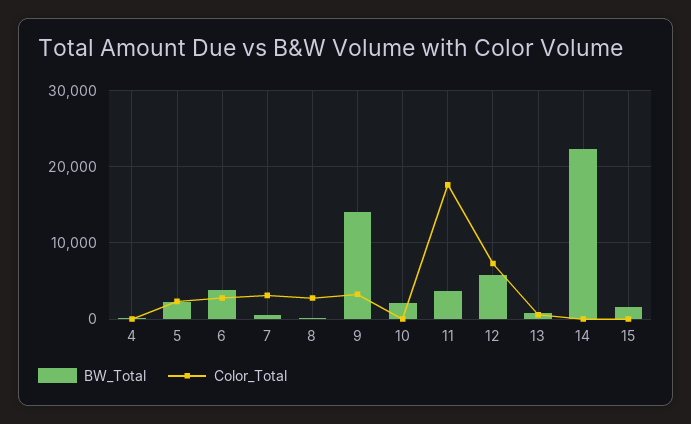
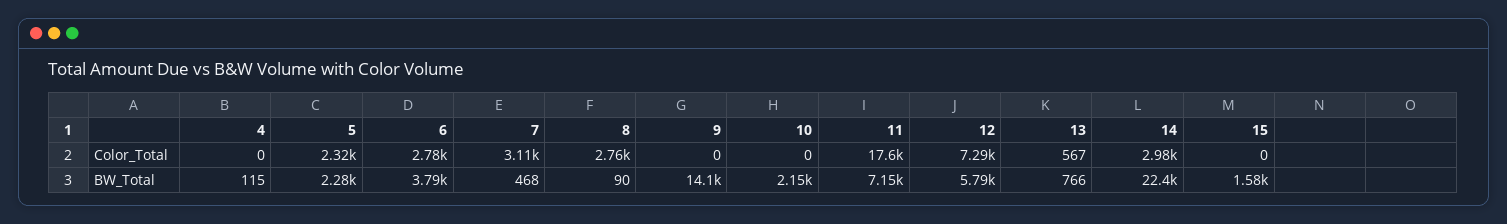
  {
    "BW_Total": {
      "4": 115,
      "5": 2280,
      "6": 3790,
      "7": 468,
      "8": 90,
      "9": 14100,
      "10": 2150,
-     "11": 4000,
+     "11": 7150,
      "12": 5790,
      "13": 766,
      "14": 22400,
      "15": 1580
    },
    "Color_Total": {
      "4": 0,
      "5": 2320,
      "6": 2780,
      "7": 3110,
      "8": 2760,
-     "9": 3000,
+     "9": 0,
      "10": 0,
      "11": 17600,
      "12": 7290,
      "13": 567,
-     "14": 0,
+     "14": 2980,
      "15": 0
    }
  }

